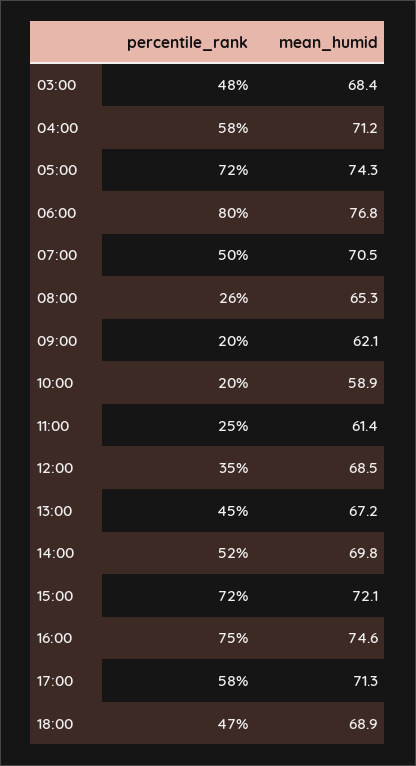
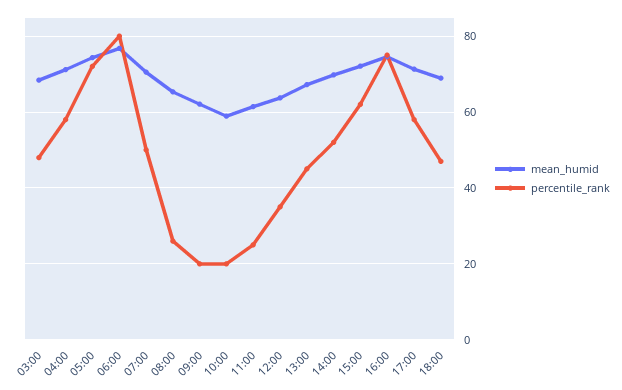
  {
    "percentile_rank": {
      "03:00": 48,
      "04:00": 58,
      "05:00": 72,
      "06:00": 80,
      "07:00": 50,
      "08:00": 26,
      "09:00": 20,
      "10:00": 20,
      "11:00": 25,
      "12:00": 35,
      "13:00": 45,
      "14:00": 52,
-     "15:00": 72,
+     "15:00": 62,
      "16:00": 75,
      "17:00": 58,
      "18:00": 47
    },
    "mean_humid": {
      "03:00": 68.4,
      "04:00": 71.2,
      "05:00": 74.3,
      "06:00": 76.8,
      "07:00": 70.5,
      "08:00": 65.3,
      "09:00": 62.1,
      "10:00": 58.9,
      "11:00": 61.4,
-     "12:00": 68.5,
+     "12:00": 64,
      "13:00": 67.2,
      "14:00": 69.8,
      "15:00": 72.1,
      "16:00": 74.6,
      "17:00": 71.3,
      "18:00": 68.9
    }
  }

